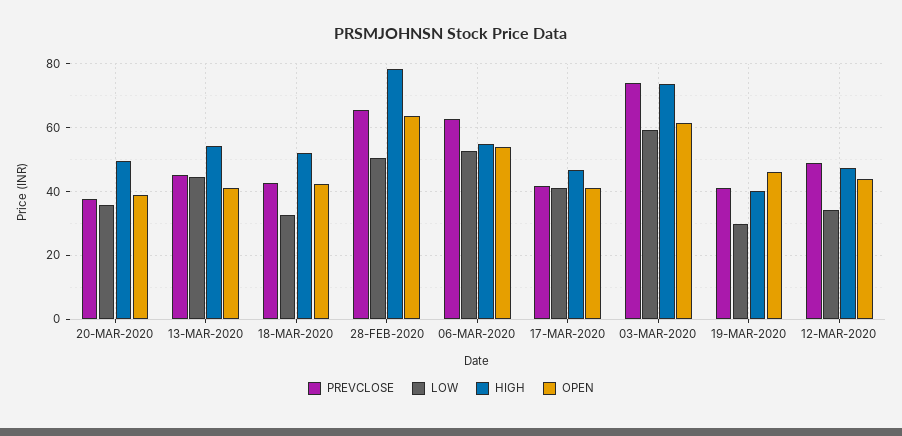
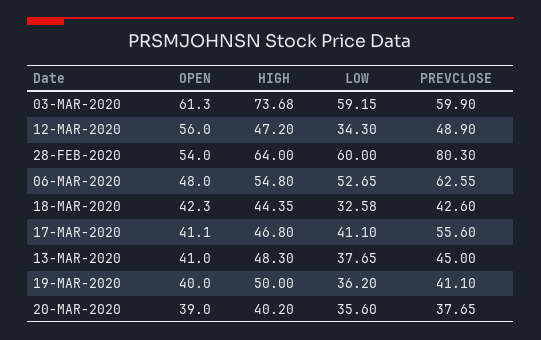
  {
    "PREVCLOSE": {
      "20-MAR-2020": 37.65,
      "13-MAR-2020": 45,
      "18-MAR-2020": 42.6,
-     "28-FEB-2020": 66,
+     "28-FEB-2020": 80.3,
      "06-MAR-2020": 62.55,
-     "17-MAR-2020": 42,
+     "17-MAR-2020": 55.6,
-     "03-MAR-2020": 74,
+     "03-MAR-2020": 59.9,
      "19-MAR-2020": 41.1,
      "12-MAR-2020": 48.9
    },
    "LOW": {
      "20-MAR-2020": 35.6,
-     "13-MAR-2020": 44,
+     "13-MAR-2020": 37.65,
      "18-MAR-2020": 32.58,
-     "28-FEB-2020": 50,
+     "28-FEB-2020": 60,
      "06-MAR-2020": 52.65,
      "17-MAR-2020": 41.1,
      "03-MAR-2020": 59.15,
-     "19-MAR-2020": 30,
+     "19-MAR-2020": 36.2,
      "12-MAR-2020": 34.3
    },
    "HIGH": {
-     "20-MAR-2020": 50,
+     "20-MAR-2020": 40.2,
-     "13-MAR-2020": 54,
+     "13-MAR-2020": 48.3,
-     "18-MAR-2020": 52,
+     "18-MAR-2020": 44.35,
-     "28-FEB-2020": 78,
+     "28-FEB-2020": 64,
      "06-MAR-2020": 54.8,
      "17-MAR-2020": 46.8,
      "03-MAR-2020": 73.68,
-     "19-MAR-2020": 40,
+     "19-MAR-2020": 50,
      "12-MAR-2020": 47.2
    },
    "OPEN": {
      "20-MAR-2020": 39,
      "13-MAR-2020": 41,
      "18-MAR-2020": 42.3,
-     "28-FEB-2020": 64,
+     "28-FEB-2020": 54,
-     "06-MAR-2020": 54,
+     "06-MAR-2020": 48,
      "17-MAR-2020": 41.1,
      "03-MAR-2020": 61.3,
-     "19-MAR-2020": 46,
+     "19-MAR-2020": 40,
-     "12-MAR-2020": 44
+     "12-MAR-2020": 56
    }
  }

